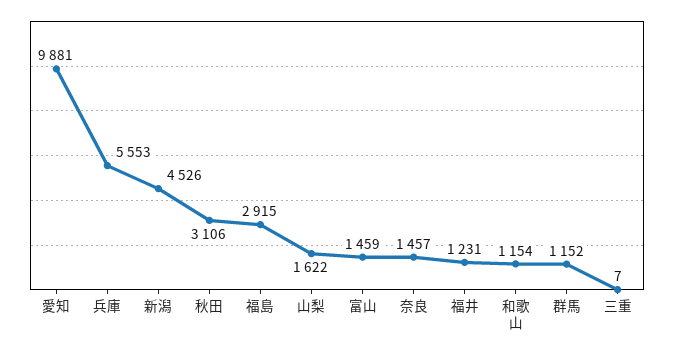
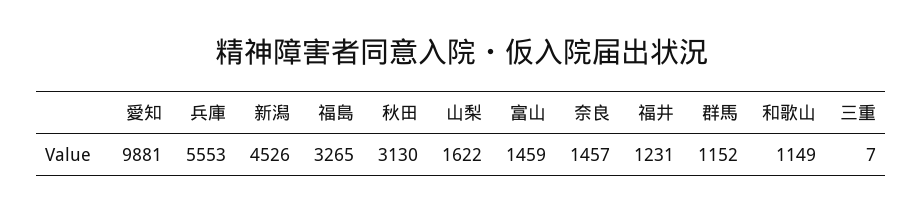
  {
    "愛知": 9881,
    "兵庫": 5553,
    "新潟": 4526,
-   "秋田": 3106,
+   "秋田": 3130,
-   "福島": 2915,
+   "福島": 3265,
    "山梨": 1622,
    "富山": 1459,
    "奈良": 1457,
    "福井": 1231,
-   "和歌山": 1154,
+   "和歌山": 1149,
    "群馬": 1152,
    "三重": 7
  }

